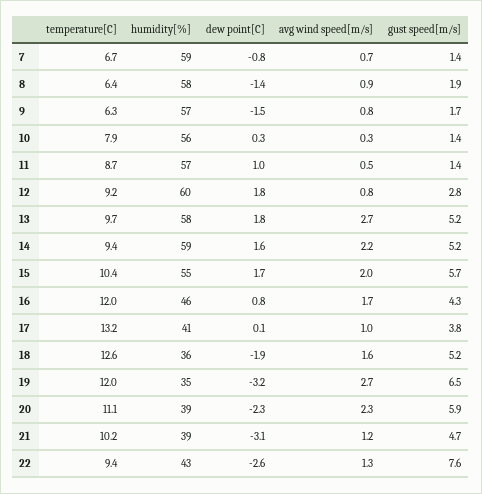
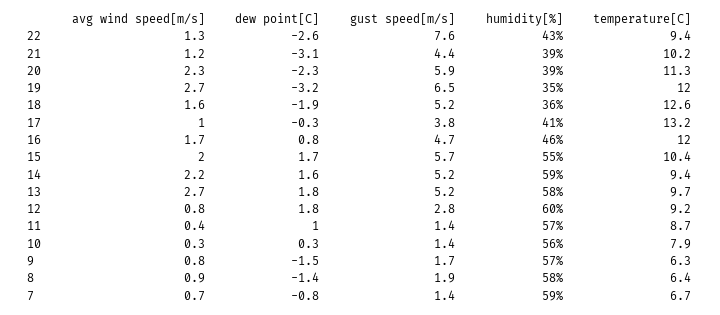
  {
    "temperature[C]": {
      "7": 6.7,
      "8": 6.4,
      "9": 6.3,
      "10": 7.9,
      "11": 8.7,
      "12": 9.2,
      "13": 9.7,
      "14": 9.4,
      "15": 10.4,
      "16": 12,
      "17": 13.2,
      "18": 12.6,
      "19": 12,
-     "20": 11.1,
+     "20": 11.3,
      "21": 10.2,
      "22": 9.4
    },
    "humidity[%]": {
      "7": 59,
      "8": 58,
      "9": 57,
      "10": 56,
      "11": 57,
      "12": 60,
      "13": 58,
      "14": 59,
      "15": 55,
      "16": 46,
      "17": 41,
      "18": 36,
      "19": 35,
      "20": 39,
      "21": 39,
      "22": 43
    },
    "dew point[C]": {
      "7": -0.8,
      "8": -1.4,
      "9": -1.5,
      "10": 0.3,
      "11": 1,
      "12": 1.8,
      "13": 1.8,
      "14": 1.6,
      "15": 1.7,
      "16": 0.8,
-     "17": 0.1,
+     "17": -0.3,
      "18": -1.9,
      "19": -3.2,
      "20": -2.3,
      "21": -3.1,
      "22": -2.6
    },
    "avg wind speed[m/s]": {
      "7": 0.7,
      "8": 0.9,
      "9": 0.8,
      "10": 0.3,
-     "11": 0.5,
+     "11": 0.4,
      "12": 0.8,
      "13": 2.7,
      "14": 2.2,
      "15": 2,
      "16": 1.7,
      "17": 1,
      "18": 1.6,
      "19": 2.7,
      "20": 2.3,
      "21": 1.2,
      "22": 1.3
    },
    "gust speed[m/s]": {
      "7": 1.4,
      "8": 1.9,
      "9": 1.7,
      "10": 1.4,
      "11": 1.4,
      "12": 2.8,
      "13": 5.2,
      "14": 5.2,
      "15": 5.7,
-     "16": 4.3,
+     "16": 4.7,
      "17": 3.8,
      "18": 5.2,
      "19": 6.5,
      "20": 5.9,
-     "21": 4.7,
+     "21": 4.4,
      "22": 7.6
    }
  }

